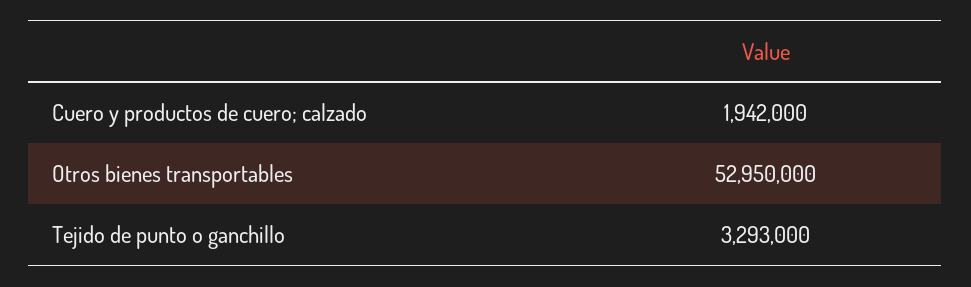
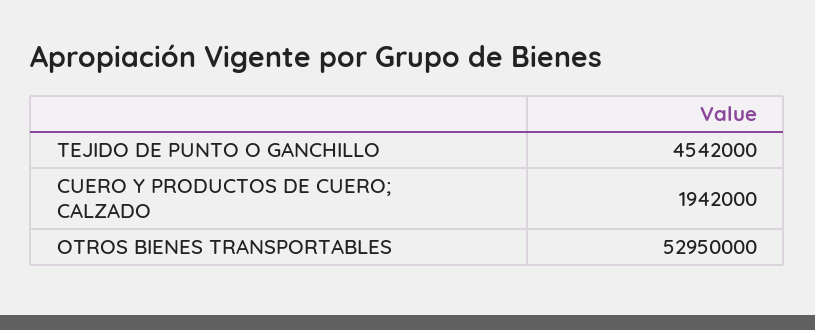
  {
    "Cuero y productos de cuero; calzado": 1942000,
    "Otros bienes transportables": 52950000,
-   "Tejido de punto o ganchillo": 3293000
+   "Tejido de punto o ganchillo": 4542000
  }

